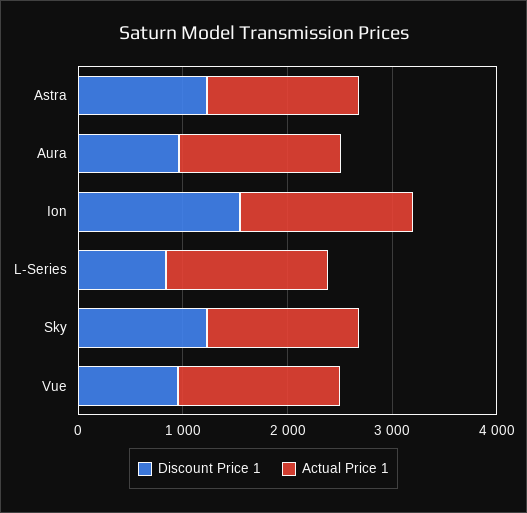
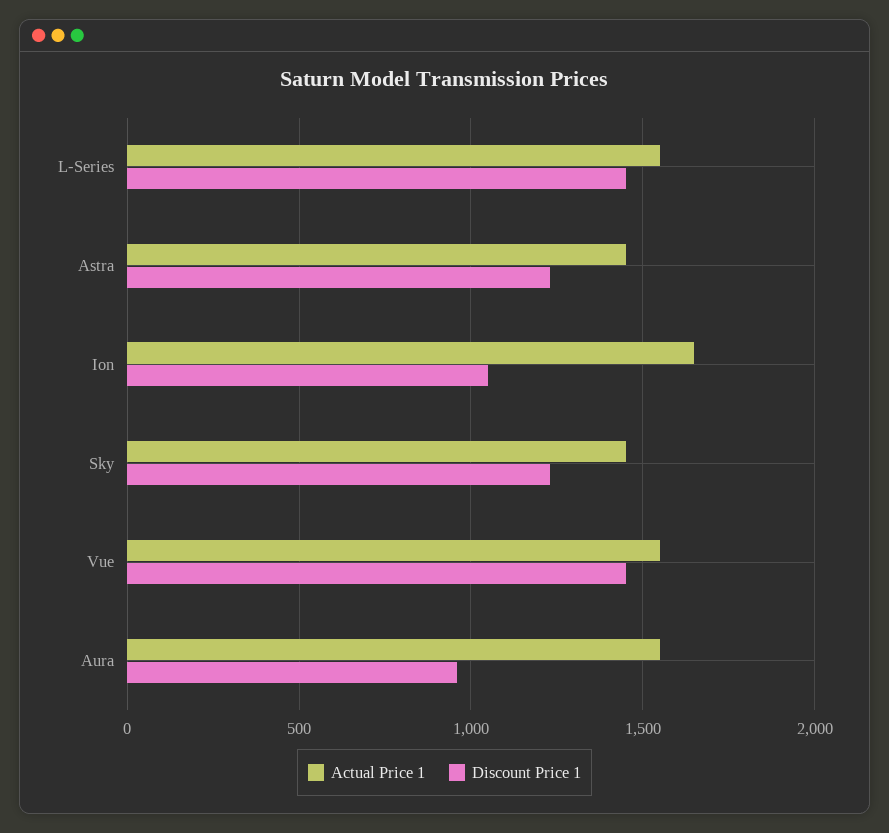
  {
    "Discount Price 1": {
      "Astra": 1250,
      "Aura": 950,
-     "Ion": 1600,
+     "Ion": 1050,
-     "L-Series": 800,
+     "L-Series": 1450,
      "Sky": 1250,
-     "Vue": 1000
+     "Vue": 1450
    },
    "Actual Price 1": {
      "Astra": 1450,
      "Aura": 1550,
      "Ion": 1650,
      "L-Series": 1550,
      "Sky": 1450,
      "Vue": 1550
    }
  }

